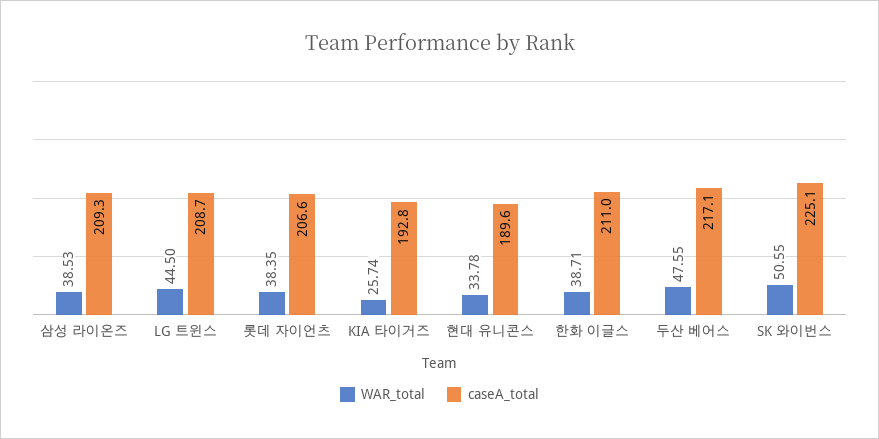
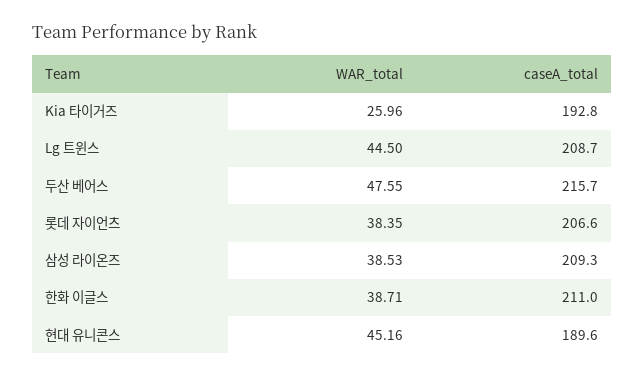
  {
    "WAR_total": {
      "삼성 라이온즈": 38.53,
      "LG 트윈스": 44.5,
      "롯데 자이언츠": 38.35,
-     "KIA 타이거즈": 25.74,
+     "KIA 타이거즈": 25.96,
-     "현대 유니콘스": 33.78,
+     "현대 유니콘스": 45.16,
      "한화 이글스": 38.71,
-     "두산 베어스": 47.55,
+     "두산 베어스": 47.55
-     "SK 와이번스": 50.55
    },
    "caseA_total": {
      "삼성 라이온즈": 209.3,
      "LG 트윈스": 208.7,
      "롯데 자이언츠": 206.6,
      "KIA 타이거즈": 192.8,
      "현대 유니콘스": 189.6,
      "한화 이글스": 211,
-     "두산 베어스": 217.1,
+     "두산 베어스": 215.7
-     "SK 와이번스": 225.1
    }
  }

